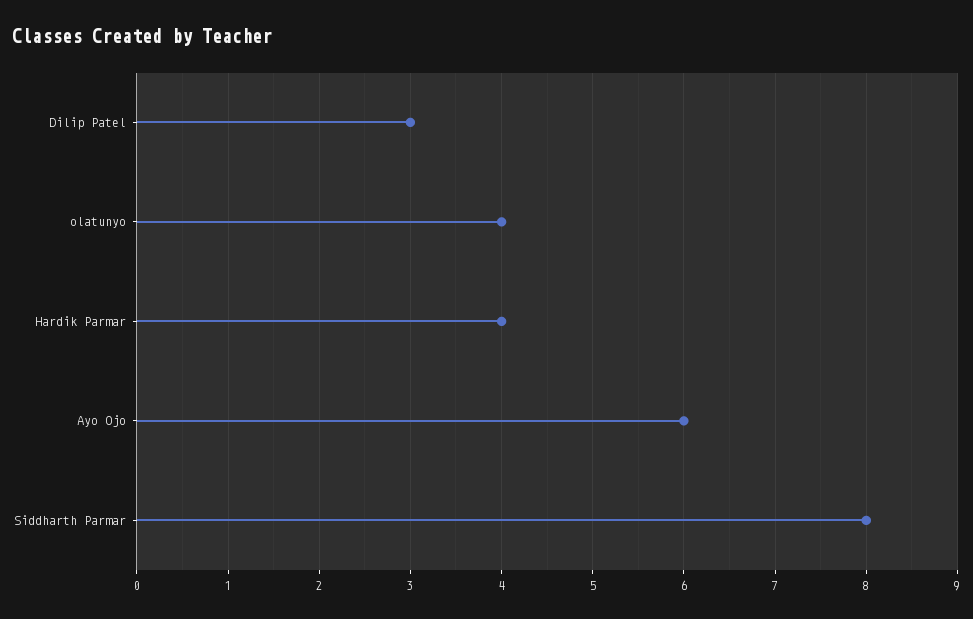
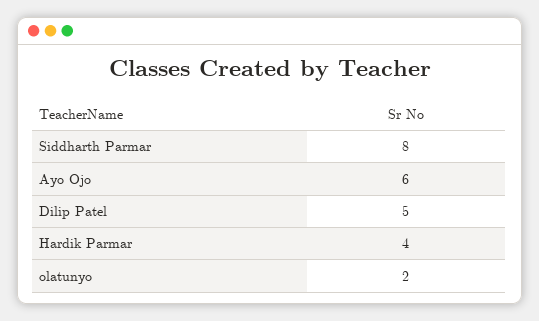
  {
-   "Dilip Patel": 3,
+   "Dilip Patel": 5,
-   "olatunyo": 4,
+   "olatunyo": 2,
    "Hardik Parmar": 4,
    "Ayo Ojo": 6,
    "Siddharth Parmar": 8
  }

